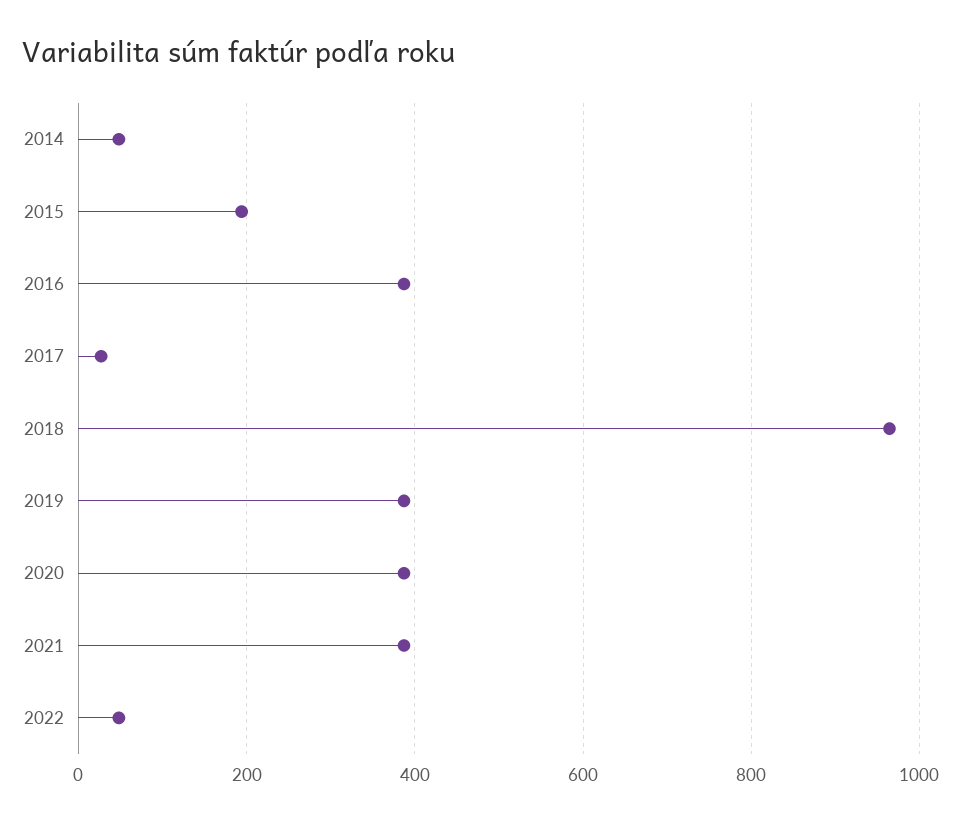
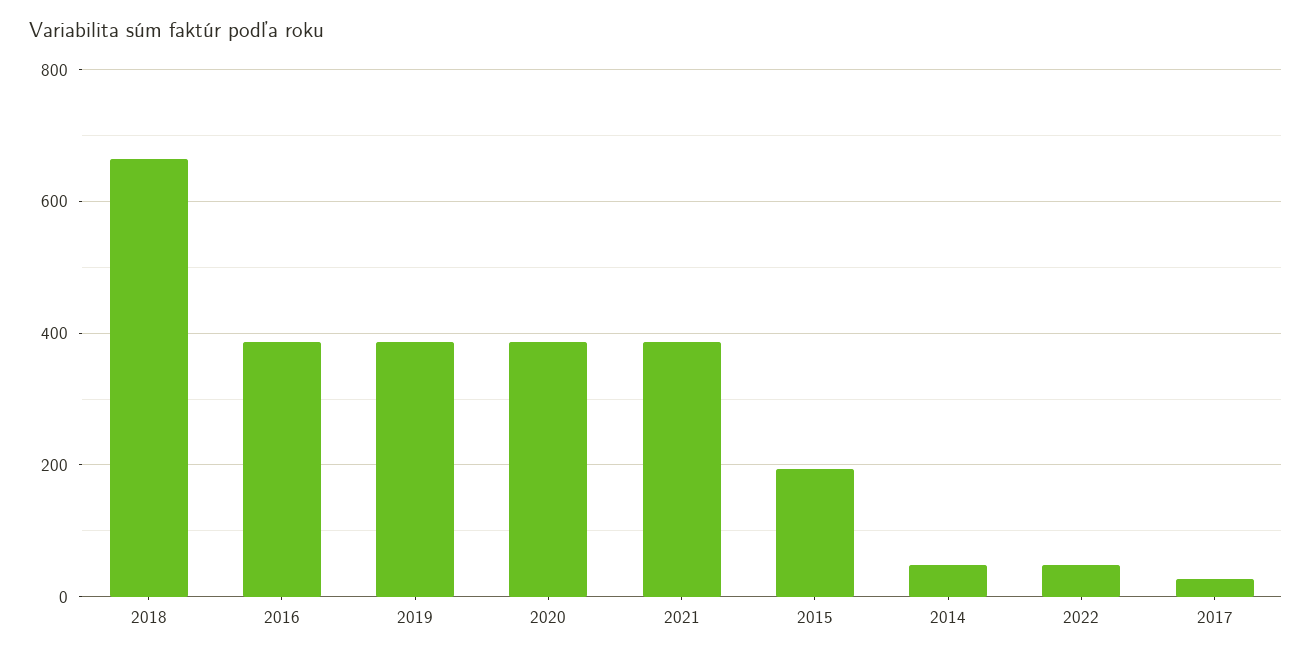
  {
    "2014": 40,
    "2015": 200,
    "2016": 380,
    "2017": 20,
-   "2018": 960,
+   "2018": 660,
    "2019": 380,
    "2020": 380,
    "2021": 380,
    "2022": 40
  }

